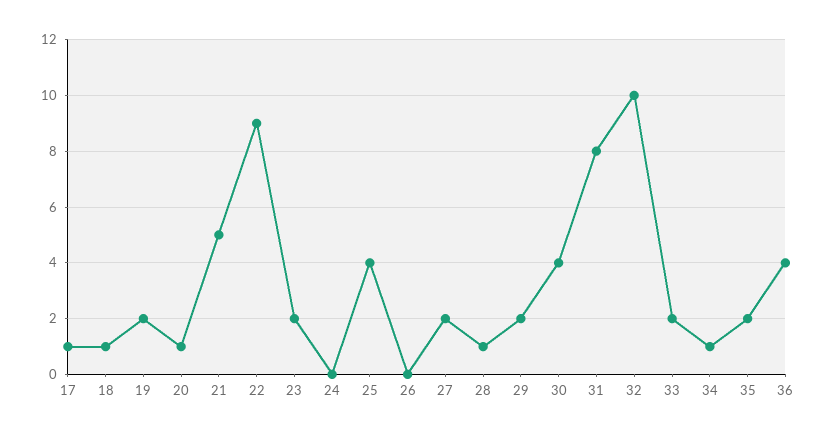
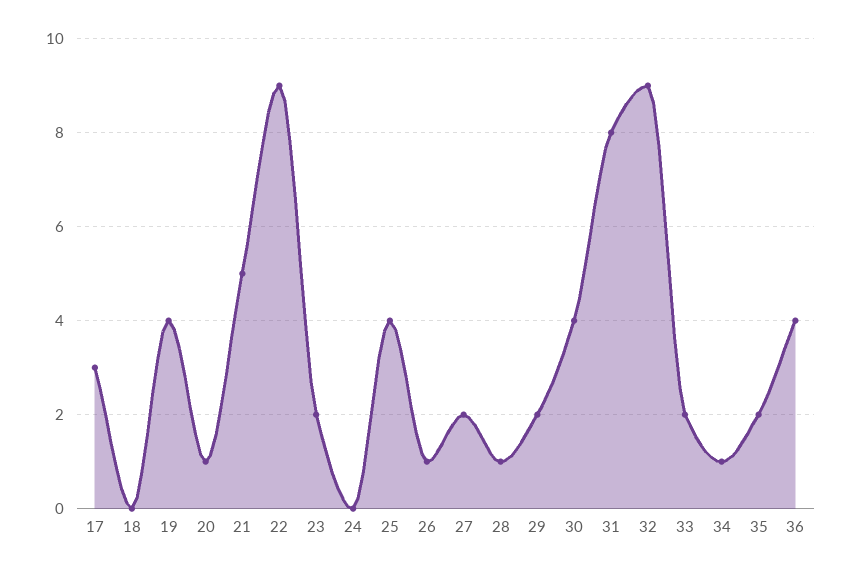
  {
-   "17": 1,
+   "17": 3,
-   "18": 1,
+   "18": 0,
-   "19": 2,
+   "19": 4,
    "20": 1,
    "21": 5,
    "22": 9,
    "23": 2,
    "24": 0,
    "25": 4,
-   "26": 0,
+   "26": 1,
    "27": 2,
    "28": 1,
    "29": 2,
    "30": 4,
    "31": 8,
-   "32": 10,
+   "32": 9,
    "33": 2,
    "34": 1,
    "35": 2,
    "36": 4
  }

